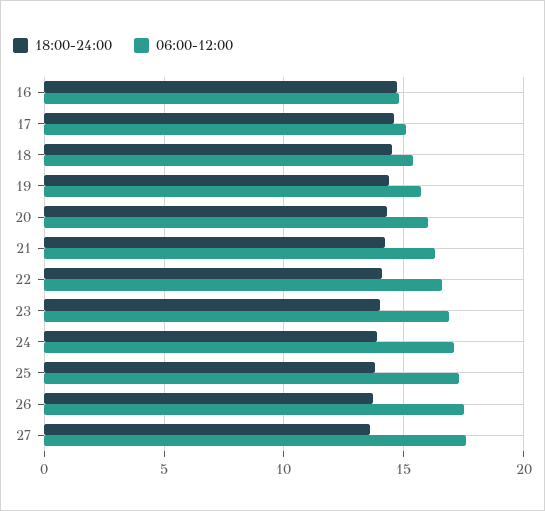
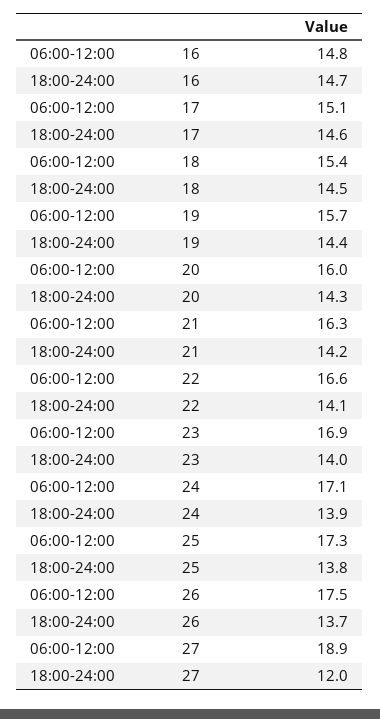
  {
    "18:00-24:00": {
      "16": 14.7,
      "17": 14.6,
      "18": 14.5,
      "19": 14.4,
      "20": 14.3,
      "21": 14.2,
      "22": 14.1,
      "23": 14,
      "24": 13.9,
      "25": 13.8,
      "26": 13.7,
-     "27": 13.5
+     "27": 12
    },
    "06:00-12:00": {
      "16": 14.8,
      "17": 15.1,
      "18": 15.4,
      "19": 15.7,
      "20": 16,
      "21": 16.3,
      "22": 16.6,
      "23": 16.9,
      "24": 17.1,
      "25": 17.3,
      "26": 17.5,
-     "27": 17.5
+     "27": 18.9
    }
  }

